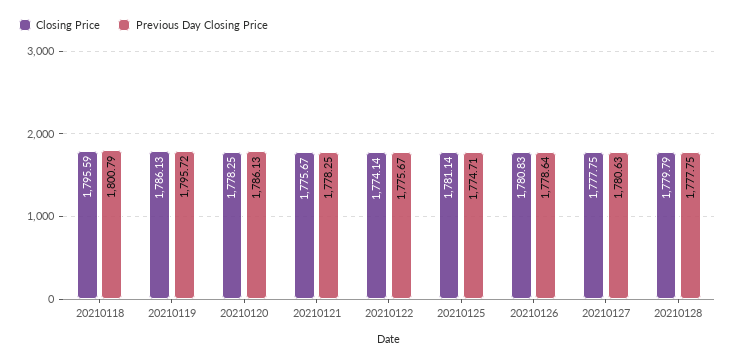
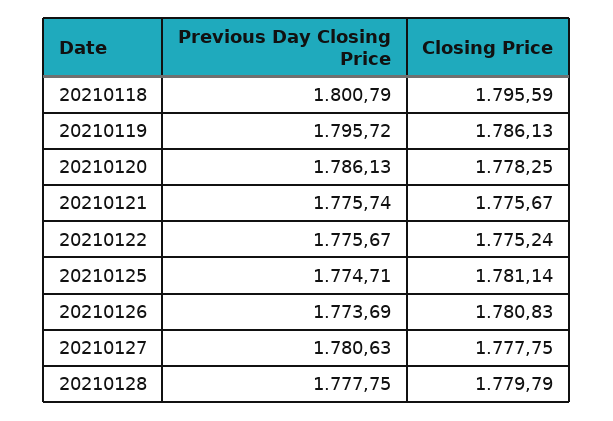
  {
    "Closing Price": {
      "20210118": 1795.59,
      "20210119": 1786.13,
      "20210120": 1778.25,
      "20210121": 1775.67,
-     "20210122": 1774.14,
+     "20210122": 1775.24,
      "20210125": 1781.14,
      "20210126": 1780.83,
      "20210127": 1777.75,
      "20210128": 1779.79
    },
    "Previous Day Closing Price": {
      "20210118": 1800.79,
      "20210119": 1795.72,
      "20210120": 1786.13,
-     "20210121": 1778.25,
+     "20210121": 1775.74,
      "20210122": 1775.67,
      "20210125": 1774.71,
-     "20210126": 1778.64,
+     "20210126": 1773.69,
      "20210127": 1780.63,
      "20210128": 1777.75
    }
  }

